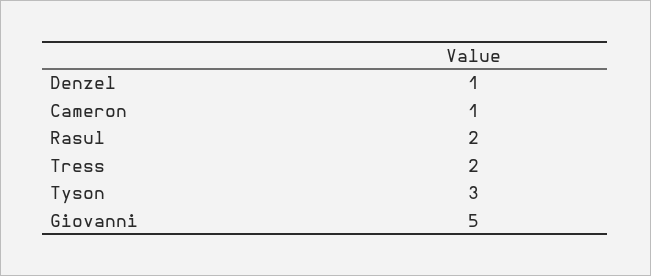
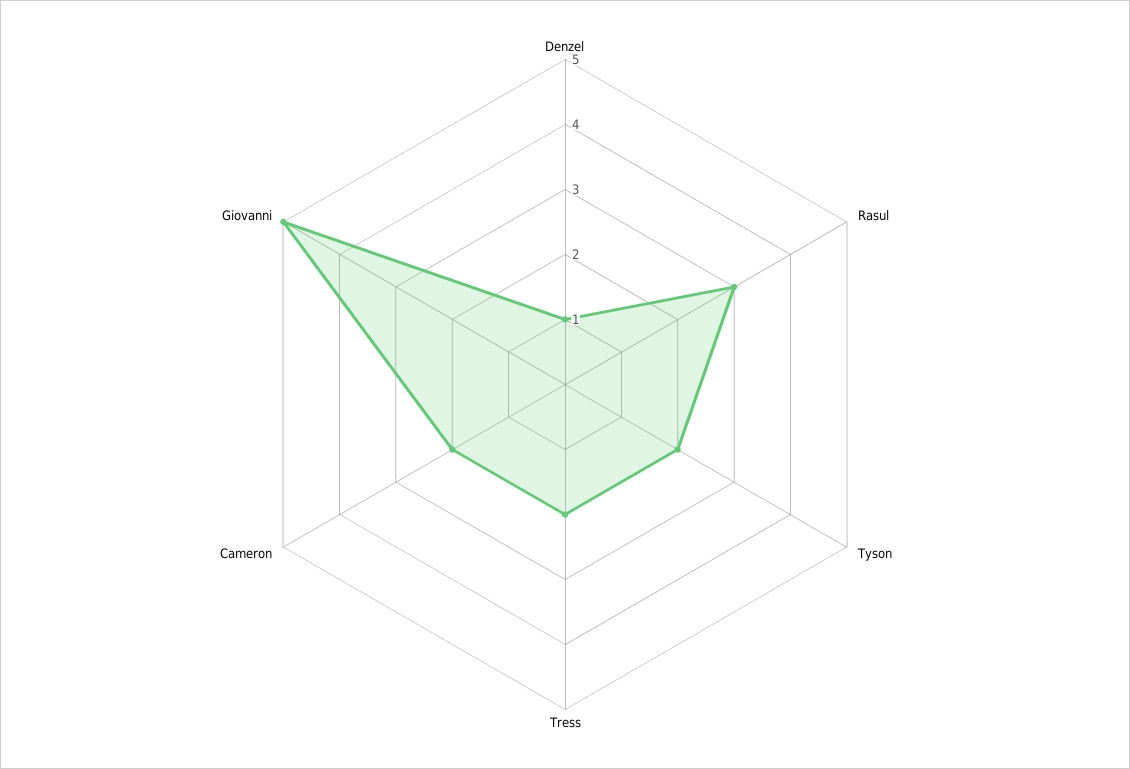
  {
    "Denzel": 1,
-   "Cameron": 1,
+   "Cameron": 2,
-   "Rasul": 2,
+   "Rasul": 3,
    "Tress": 2,
-   "Tyson": 3,
+   "Tyson": 2,
    "Giovanni": 5
  }

